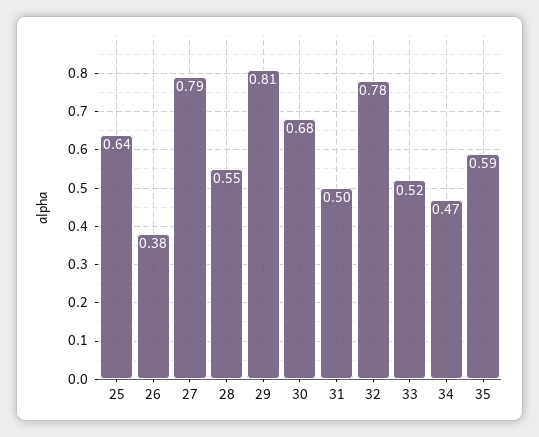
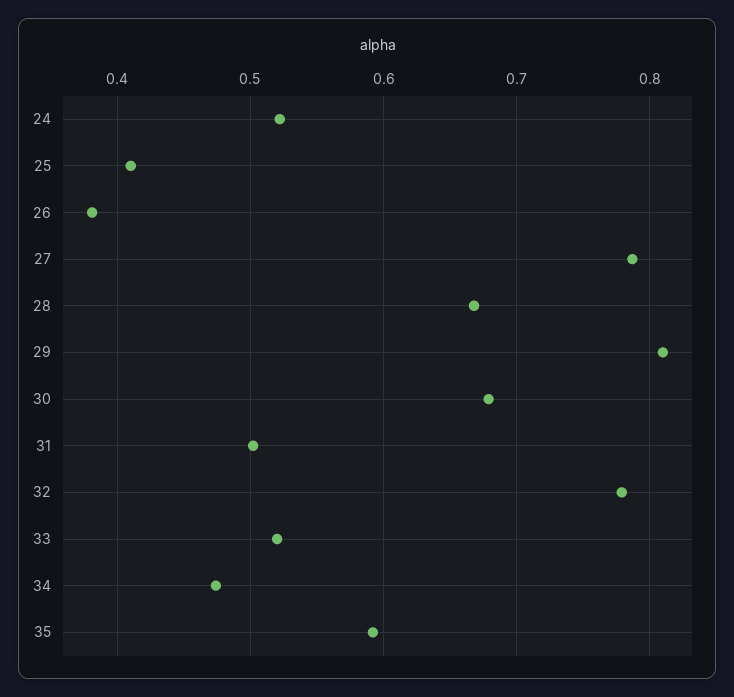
  {
-   "25": 0.64,
+   "25": 0.41,
    "26": 0.38,
    "27": 0.79,
-   "28": 0.55,
+   "28": 0.67,
    "29": 0.81,
    "30": 0.68,
    "31": 0.5,
    "32": 0.78,
    "33": 0.52,
    "34": 0.47,
-   "35": 0.59
+   "35": 0.59,
+   "24": 0.52
  }

